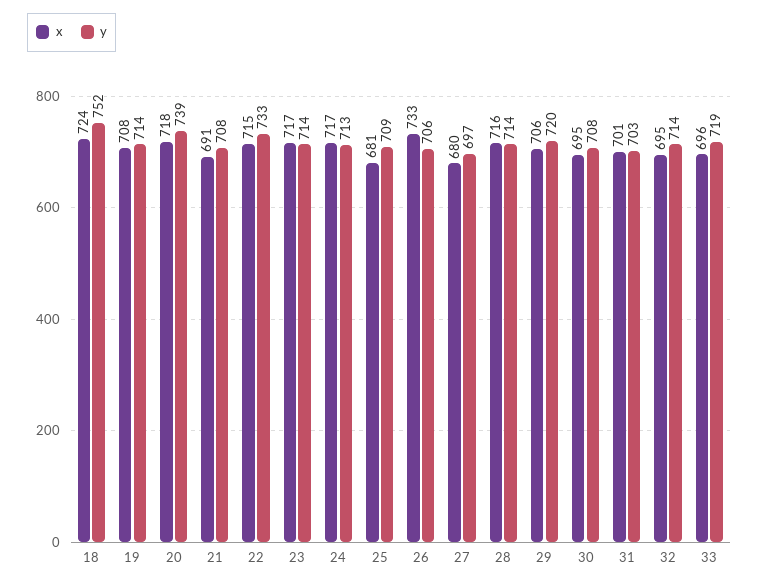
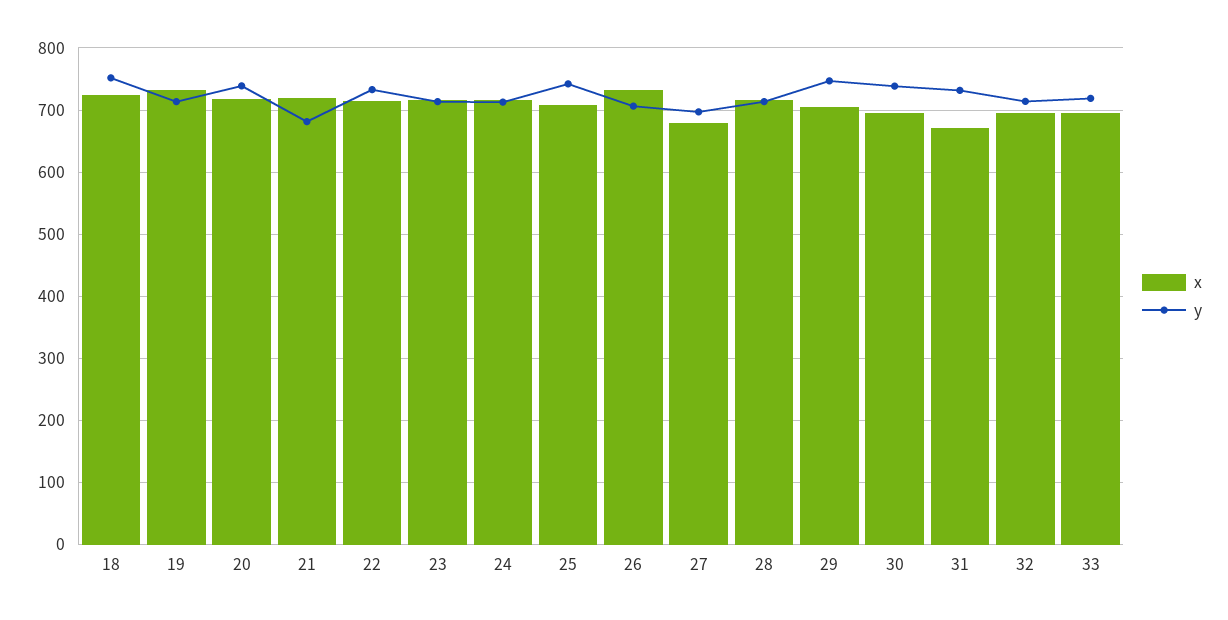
  {
    "x": {
      "18": 724,
-     "19": 708,
+     "19": 730,
      "20": 718,
-     "21": 691,
+     "21": 720,
      "22": 715,
      "23": 717,
      "24": 717,
-     "25": 681,
+     "25": 710,
      "26": 733,
      "27": 680,
      "28": 716,
      "29": 706,
      "30": 695,
-     "31": 701,
+     "31": 670,
      "32": 695,
      "33": 696
    },
    "y": {
      "18": 752,
      "19": 714,
      "20": 739,
-     "21": 708,
+     "21": 680,
      "22": 733,
      "23": 714,
      "24": 713,
-     "25": 709,
+     "25": 740,
      "26": 706,
      "27": 697,
      "28": 714,
-     "29": 720,
+     "29": 750,
-     "30": 708,
+     "30": 740,
-     "31": 703,
+     "31": 730,
      "32": 714,
      "33": 719
    }
  }

